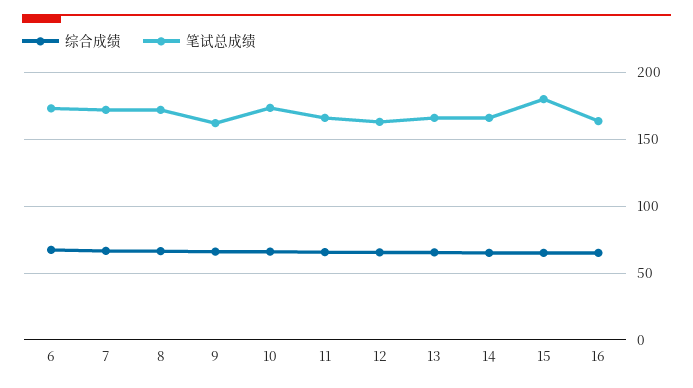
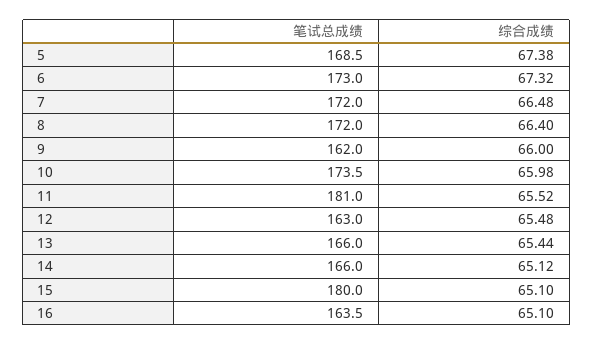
  {
    "综合成绩": {
      "6": 67.32,
      "7": 66.48,
      "8": 66.4,
      "9": 66,
      "10": 65.98,
      "11": 65.52,
      "12": 65.48,
      "13": 65.44,
      "14": 65.12,
      "15": 65.1,
-     "16": 65.1
+     "16": 65.1,
+     "5": 67.38
    },
    "笔试总成绩": {
      "6": 173,
      "7": 172,
      "8": 172,
      "9": 162,
      "10": 173.5,
-     "11": 165,
+     "11": 181,
      "12": 163,
      "13": 166,
      "14": 166,
      "15": 180,
-     "16": 163.5
+     "16": 163.5,
+     "5": 168.5
    }
  }

